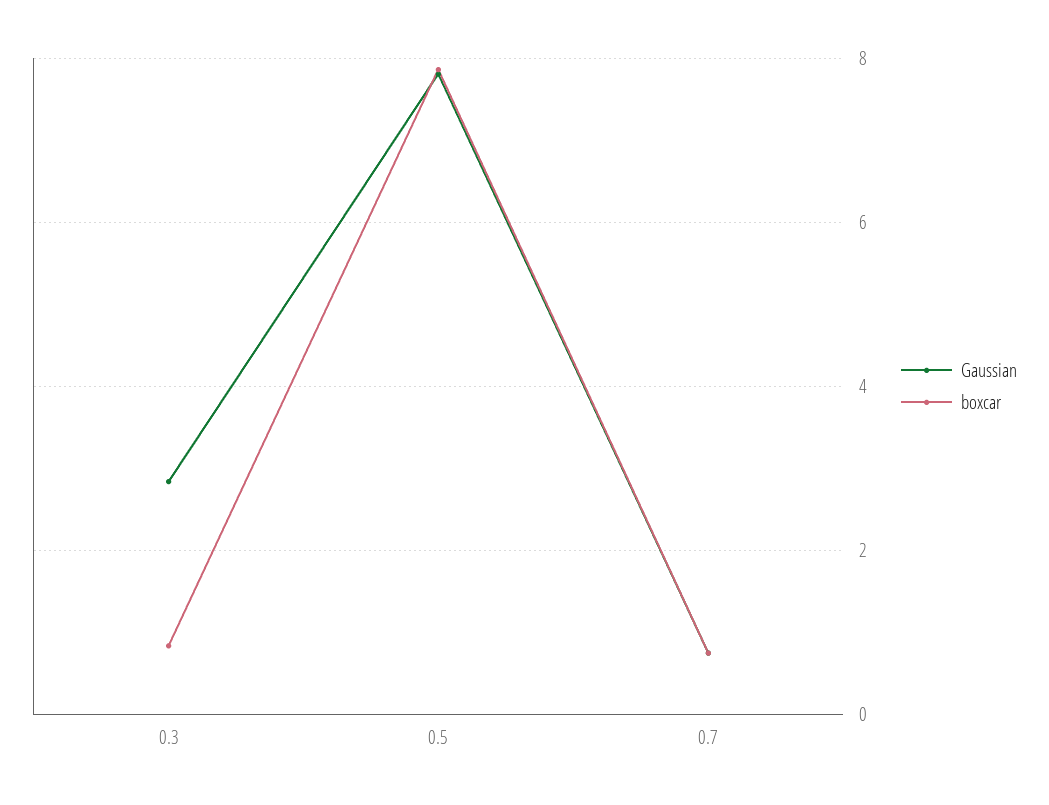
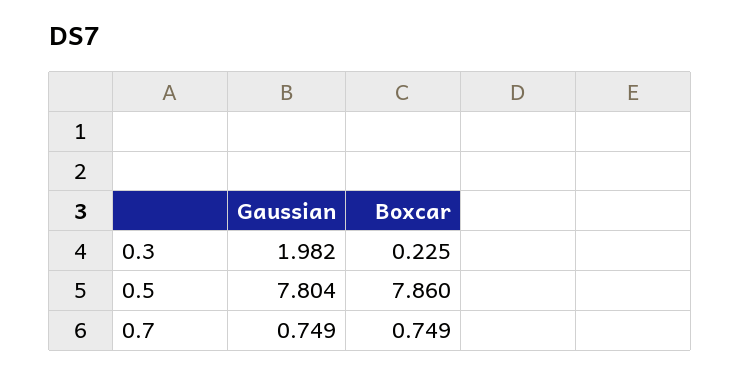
  {
    "Gaussian": {
-     "0.3": 2.8,
+     "0.3": 1.982,
      "0.5": 7.804,
      "0.7": 0.749
    },
    "boxcar": {
-     "0.3": 0.8,
+     "0.3": 0.225,
      "0.5": 7.86,
      "0.7": 0.749
    }
  }

